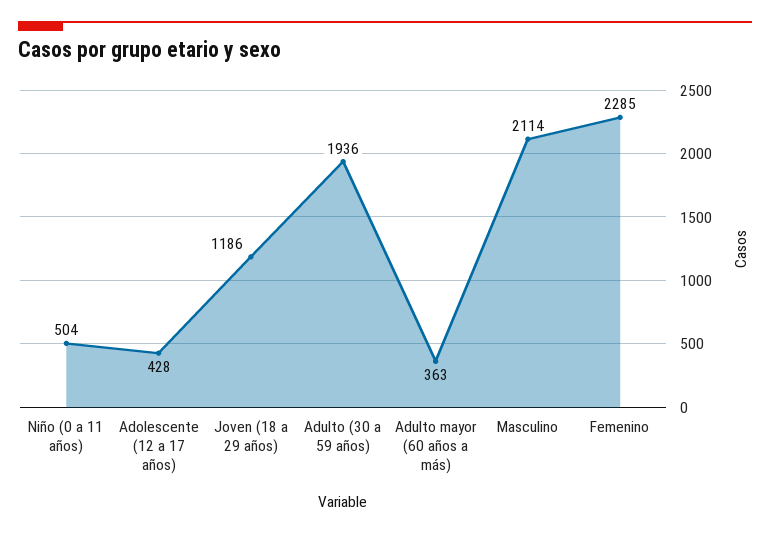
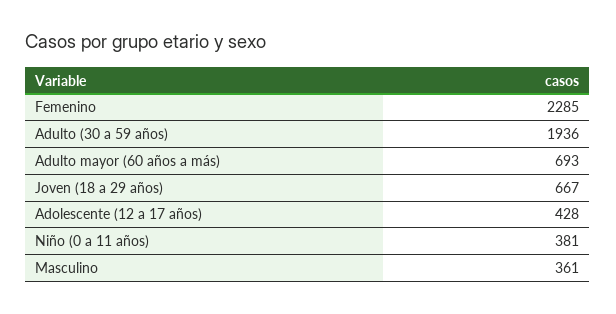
  {
-   "Niño (0 a 11 años)": 504,
+   "Niño (0 a 11 años)": 381,
    "Adolescente (12 a 17 años)": 428,
-   "Joven (18 a 29 años)": 1186,
+   "Joven (18 a 29 años)": 667,
    "Adulto (30 a 59 años)": 1936,
-   "Adulto mayor (60 años a más)": 363,
+   "Adulto mayor (60 años a más)": 693,
-   "Masculino": 2114,
+   "Masculino": 361,
    "Femenino": 2285
  }

